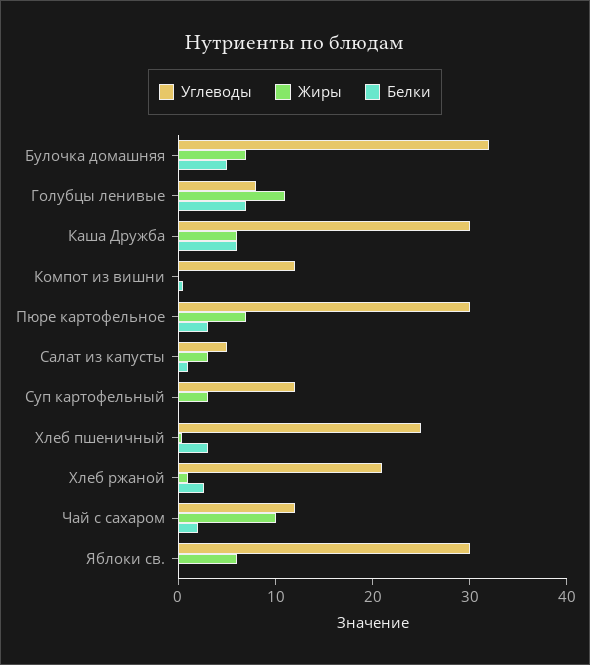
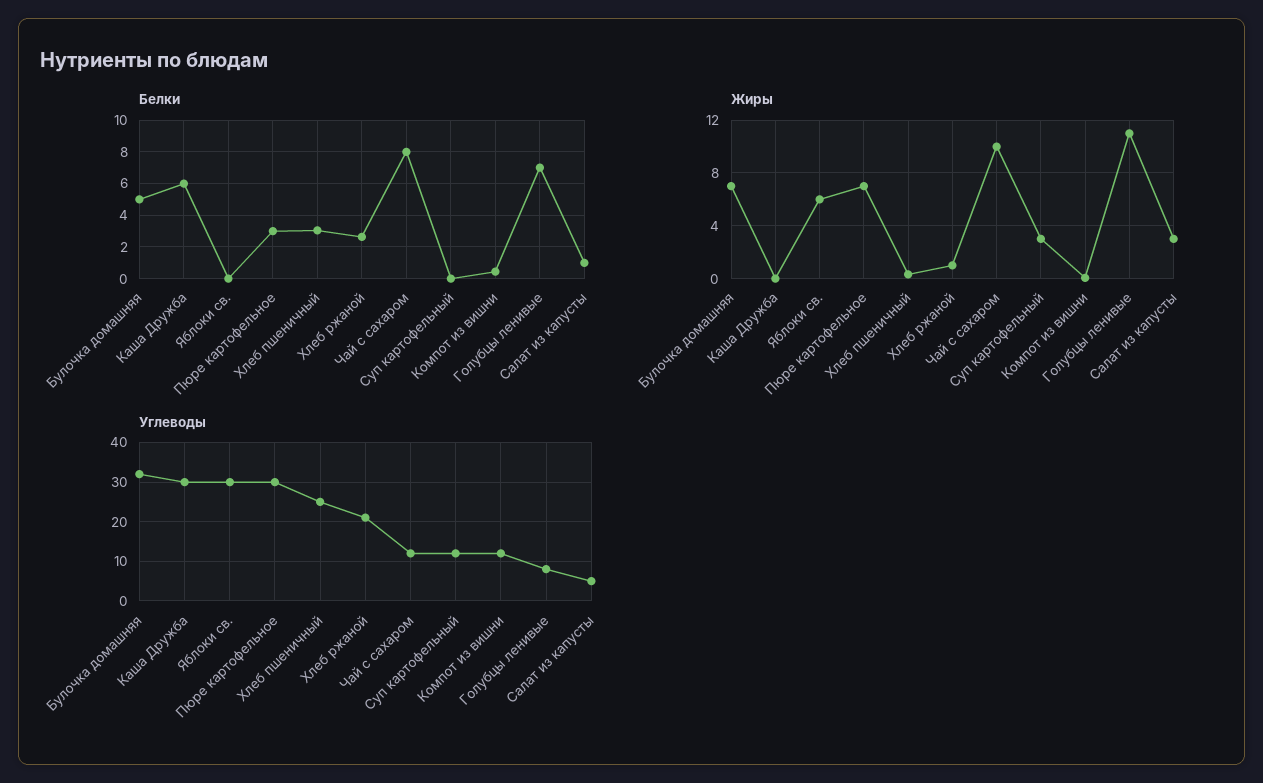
  {
    "Углеводы": {
      "Булочка домашняя": 32,
      "Голубцы ленивые": 8,
      "Каша Дружба": 30,
      "Компот из вишни": 12,
      "Пюре картофельное": 30,
      "Салат из капусты": 6,
      "Суп картофельный": 12,
      "Хлеб пшеничный": 26,
      "Хлеб ржаной": 22,
      "Чай с сахаром": 12,
      "Яблоки св.": 30
    },
    "Жиры": {
      "Булочка домашняя": 7,
      "Голубцы ленивые": 11,
-     "Каша Дружба": 6,
+     "Каша Дружба": 0,
      "Компот из вишни": 0,
      "Пюре картофельное": 7,
      "Салат из капусты": 3,
      "Суп картофельный": 3,
      "Хлеб пшеничный": 0.5,
      "Хлеб ржаной": 1,
      "Чай с сахаром": 10,
      "Яблоки св.": 6
    },
    "Белки": {
      "Булочка домашняя": 5,
      "Голубцы ленивые": 7,
      "Каша Дружба": 6,
      "Компот из вишни": 0.5,
      "Пюре картофельное": 3,
      "Салат из капусты": 1,
      "Суп картофельный": 0,
      "Хлеб пшеничный": 3,
      "Хлеб ржаной": 2.5,
-     "Чай с сахаром": 2,
+     "Чай с сахаром": 8,
      "Яблоки св.": 0
    }
  }

